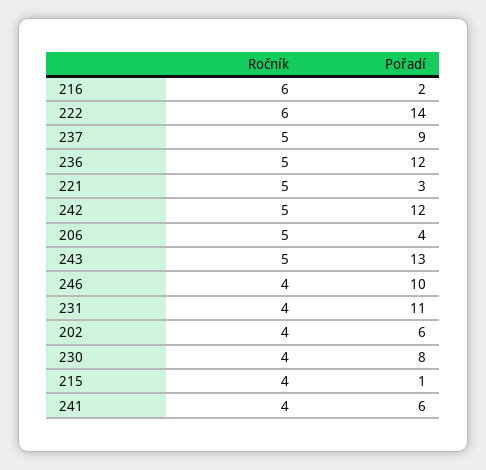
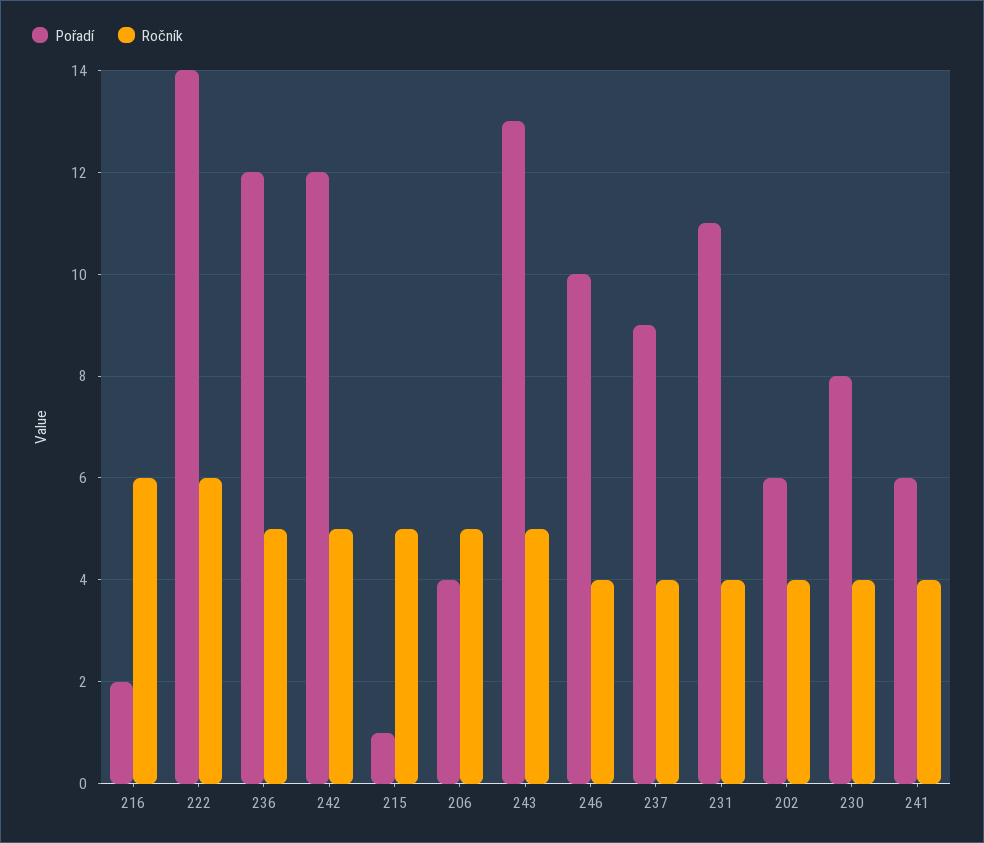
  {
    "Ročník": {
      "216": 6,
      "222": 6,
-     "237": 5,
+     "237": 4,
      "236": 5,
-     "221": 5,
      "242": 5,
      "206": 5,
      "243": 5,
      "246": 4,
      "231": 4,
      "202": 4,
      "230": 4,
-     "215": 4,
+     "215": 5,
      "241": 4
    },
    "Pořadí": {
      "216": 2,
      "222": 14,
      "237": 9,
      "236": 12,
-     "221": 3,
      "242": 12,
      "206": 4,
      "243": 13,
      "246": 10,
      "231": 11,
      "202": 6,
      "230": 8,
      "215": 1,
      "241": 6
    }
  }

